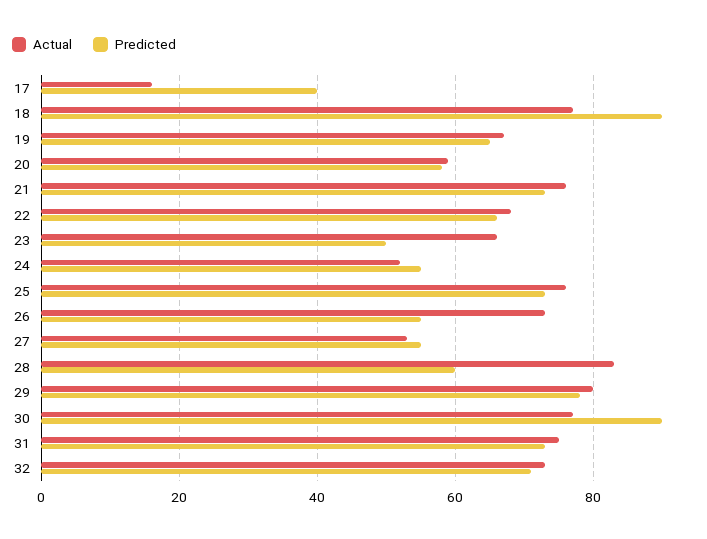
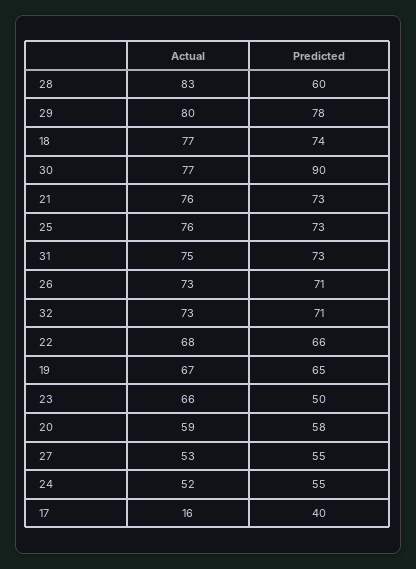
  {
    "Actual": {
      "17": 16,
      "18": 77,
      "19": 67,
      "20": 59,
      "21": 76,
      "22": 68,
      "23": 66,
      "24": 52,
      "25": 76,
      "26": 73,
      "27": 53,
      "28": 83,
      "29": 80,
      "30": 77,
      "31": 75,
      "32": 73
    },
    "Predicted": {
      "17": 40,
-     "18": 90,
+     "18": 74,
      "19": 65,
      "20": 58,
      "21": 73,
      "22": 66,
      "23": 50,
      "24": 55,
      "25": 73,
-     "26": 55,
+     "26": 71,
      "27": 55,
      "28": 60,
      "29": 78,
      "30": 90,
      "31": 73,
      "32": 71
    }
  }

